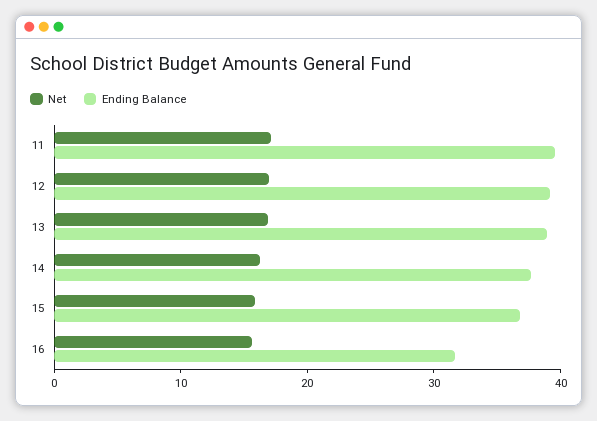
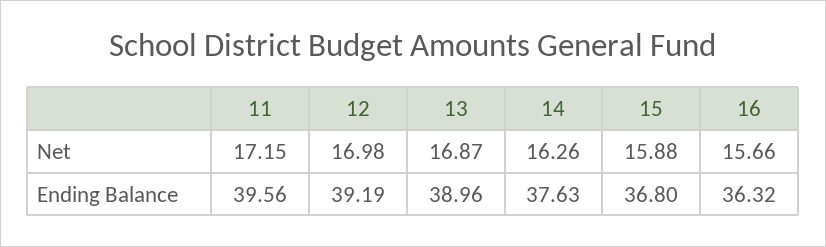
  {
    "Net": {
      "11": 17.15,
      "12": 16.98,
      "13": 16.87,
      "14": 16.26,
      "15": 15.88,
      "16": 15.66
    },
    "Ending Balance": {
      "11": 39.56,
      "12": 39.19,
      "13": 38.96,
      "14": 37.63,
      "15": 36.8,
-     "16": 32
+     "16": 36.32
    }
  }

